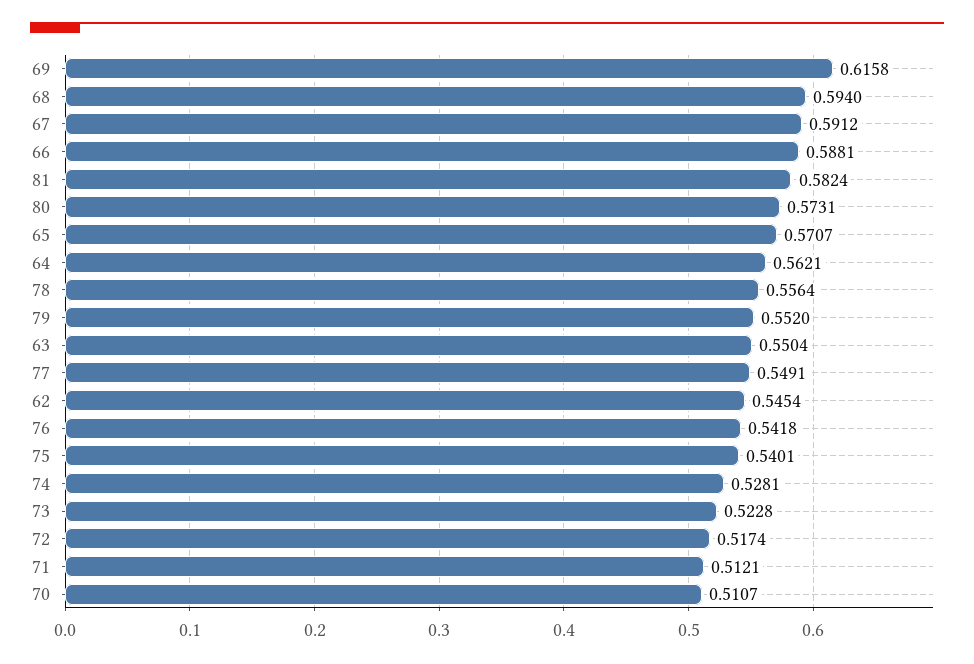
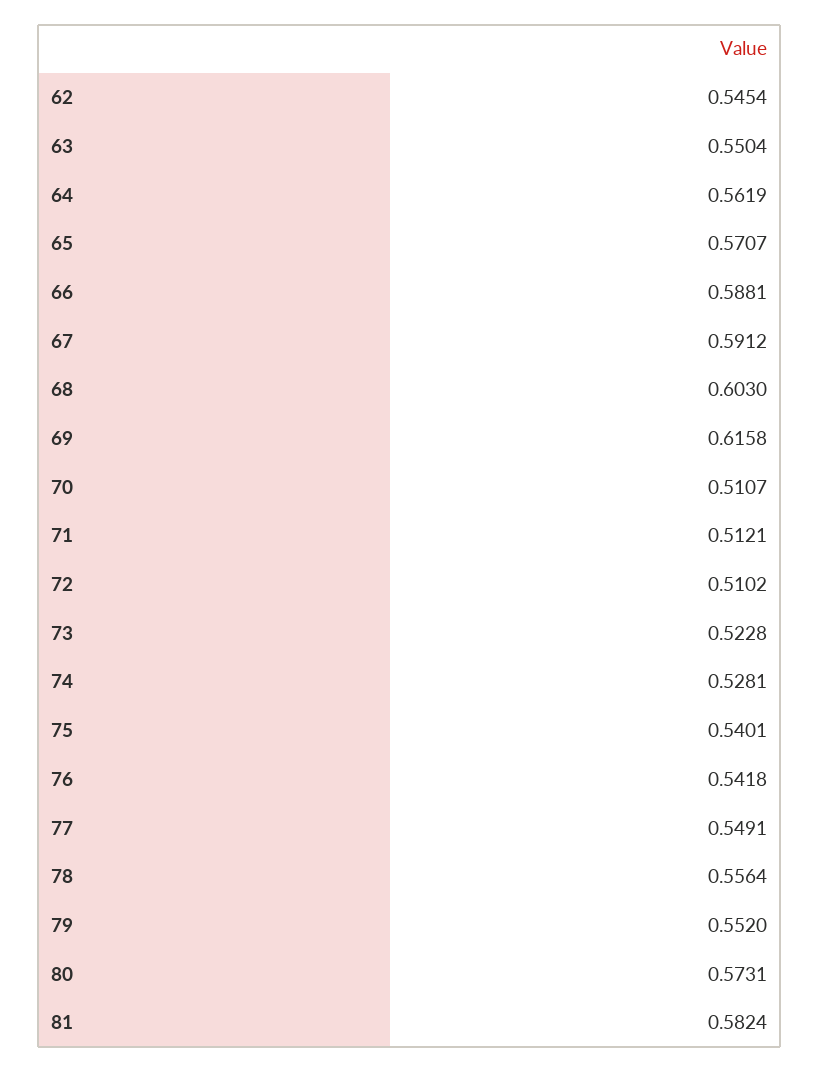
  {
    "69": 0.6158,
-   "68": 0.594,
+   "68": 0.603,
    "67": 0.5912,
    "66": 0.5881,
    "81": 0.5824,
    "80": 0.5731,
    "65": 0.5707,
-   "64": 0.5621,
+   "64": 0.5619,
    "78": 0.5564,
    "79": 0.552,
    "63": 0.5504,
    "77": 0.5491,
    "62": 0.5454,
    "76": 0.5418,
    "75": 0.5401,
    "74": 0.5281,
    "73": 0.5228,
-   "72": 0.5174,
+   "72": 0.5102,
    "71": 0.5121,
    "70": 0.5107
  }

